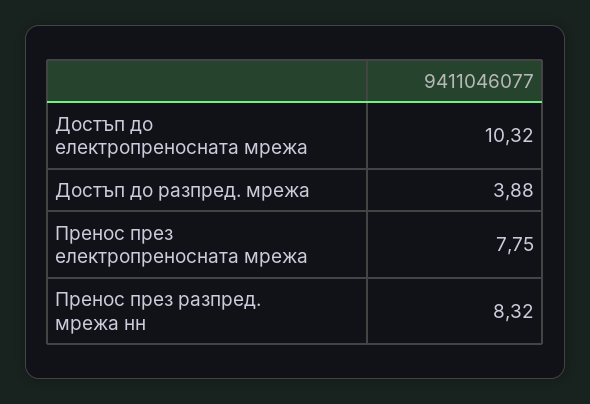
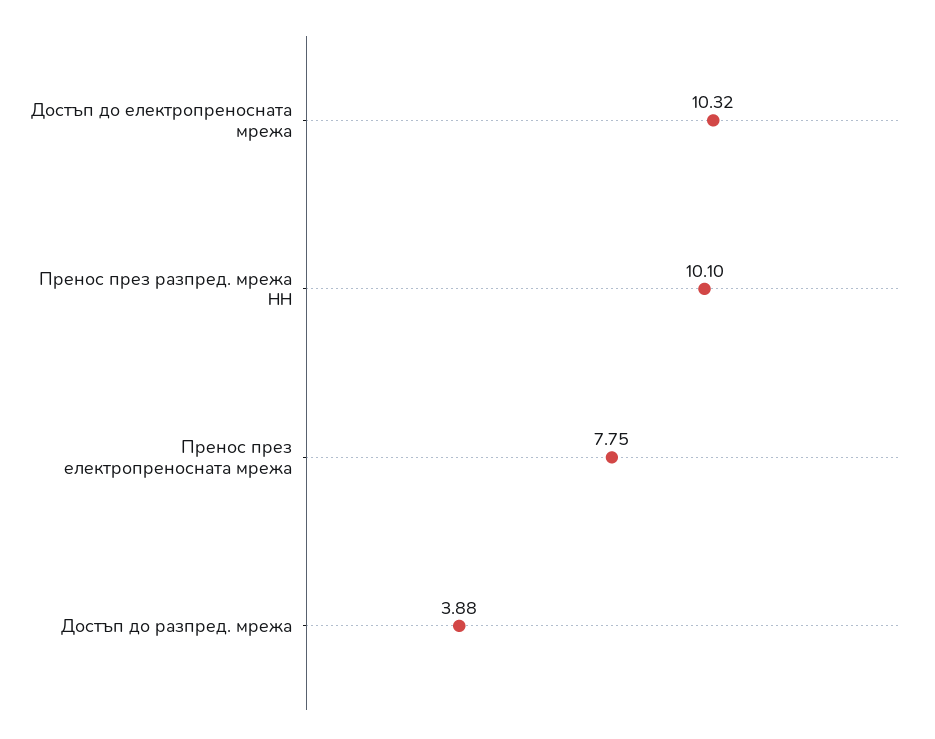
  {
    "Достъп до електропреносната мрежа": 10.32,
    "Достъп до разпред. мрежа": 3.88,
    "Пренос през електропреносната мрежа": 7.75,
-   "Пренос през разпред. мрежа нн": 8.32
+   "Пренос през разпред. мрежа нн": 10.1
  }

